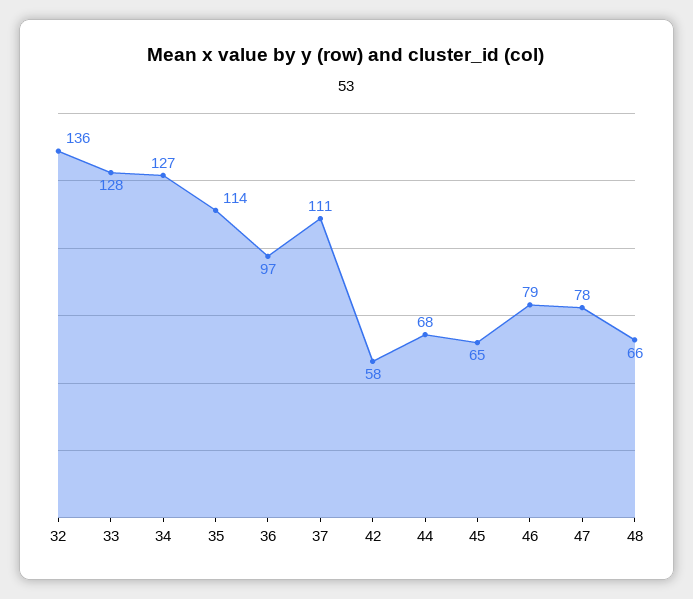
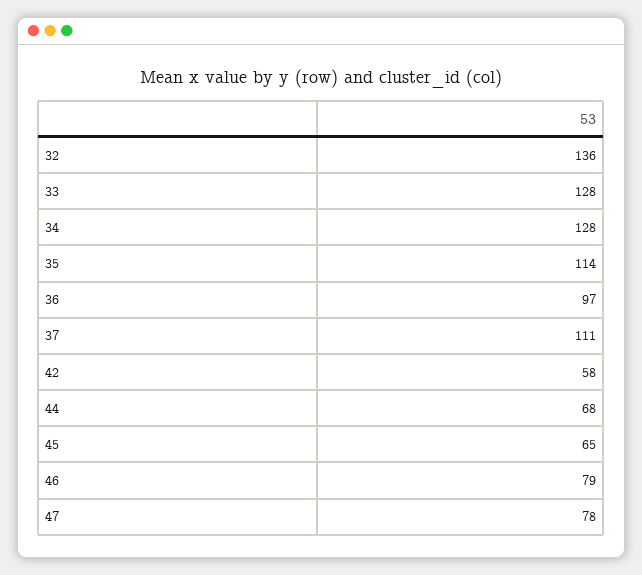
  {
    "32": 136,
    "33": 128,
-   "34": 127,
+   "34": 128,
    "35": 114,
    "36": 97,
    "37": 111,
    "42": 58,
    "44": 68,
    "45": 65,
    "46": 79,
-   "47": 78,
+   "47": 78
-   "48": 66
  }

